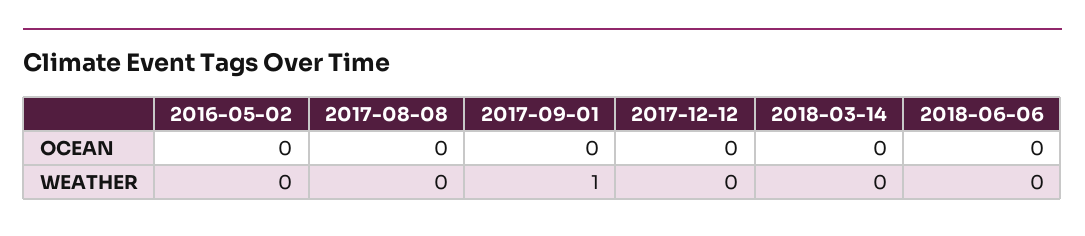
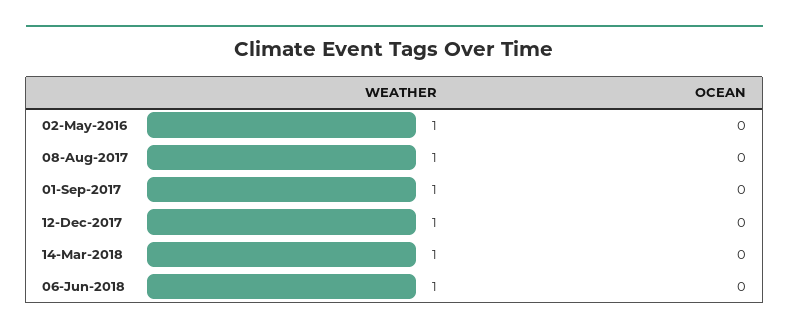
  {
    "2016-05-02": {
      "OCEAN": 0,
-     "WEATHER": 0
+     "WEATHER": 1
    },
    "2017-08-08": {
      "OCEAN": 0,
-     "WEATHER": 0
+     "WEATHER": 1
    },
    "2017-09-01": {
      "OCEAN": 0,
      "WEATHER": 1
    },
    "2017-12-12": {
      "OCEAN": 0,
-     "WEATHER": 0
+     "WEATHER": 1
    },
    "2018-03-14": {
      "OCEAN": 0,
-     "WEATHER": 0
+     "WEATHER": 1
    },
    "2018-06-06": {
      "OCEAN": 0,
-     "WEATHER": 0
+     "WEATHER": 1
    }
  }

